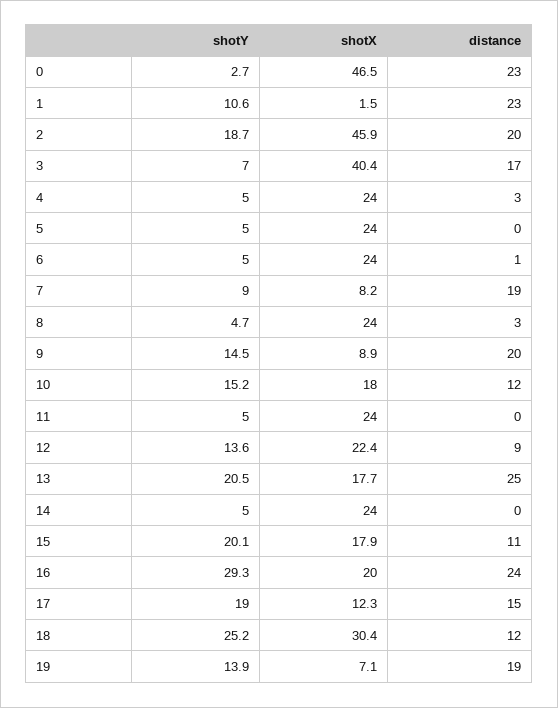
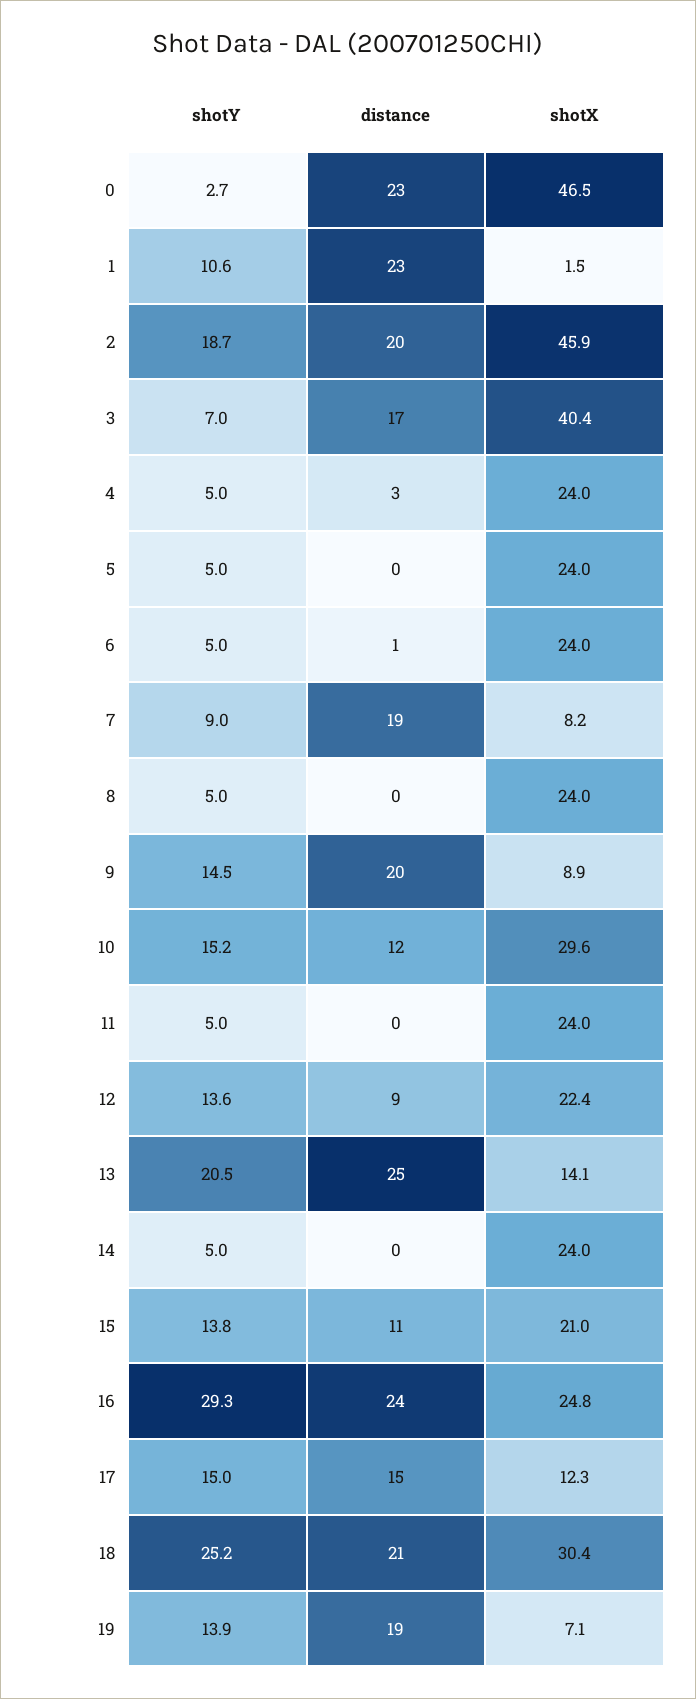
  {
    "shotY": {
      "0": 2.7,
      "1": 10.6,
      "2": 18.7,
      "3": 7,
      "4": 5,
      "5": 5,
      "6": 5,
      "7": 9,
-     "8": 4.7,
+     "8": 5,
      "9": 14.5,
      "10": 15.2,
      "11": 5,
      "12": 13.6,
      "13": 20.5,
      "14": 5,
-     "15": 20.1,
+     "15": 13.8,
      "16": 29.3,
-     "17": 19,
+     "17": 15,
      "18": 25.2,
      "19": 13.9
    },
    "shotX": {
      "0": 46.5,
      "1": 1.5,
      "2": 45.9,
      "3": 40.4,
      "4": 24,
      "5": 24,
      "6": 24,
      "7": 8.2,
      "8": 24,
      "9": 8.9,
-     "10": 18,
+     "10": 29.6,
      "11": 24,
      "12": 22.4,
-     "13": 17.7,
+     "13": 14.1,
      "14": 24,
-     "15": 17.9,
+     "15": 21,
-     "16": 20,
+     "16": 24.8,
      "17": 12.3,
      "18": 30.4,
      "19": 7.1
    },
    "distance": {
      "0": 23,
      "1": 23,
      "2": 20,
      "3": 17,
      "4": 3,
      "5": 0,
      "6": 1,
      "7": 19,
-     "8": 3,
+     "8": 0,
      "9": 20,
      "10": 12,
      "11": 0,
      "12": 9,
      "13": 25,
      "14": 0,
      "15": 11,
      "16": 24,
      "17": 15,
-     "18": 12,
+     "18": 21,
      "19": 19
    }
  }

